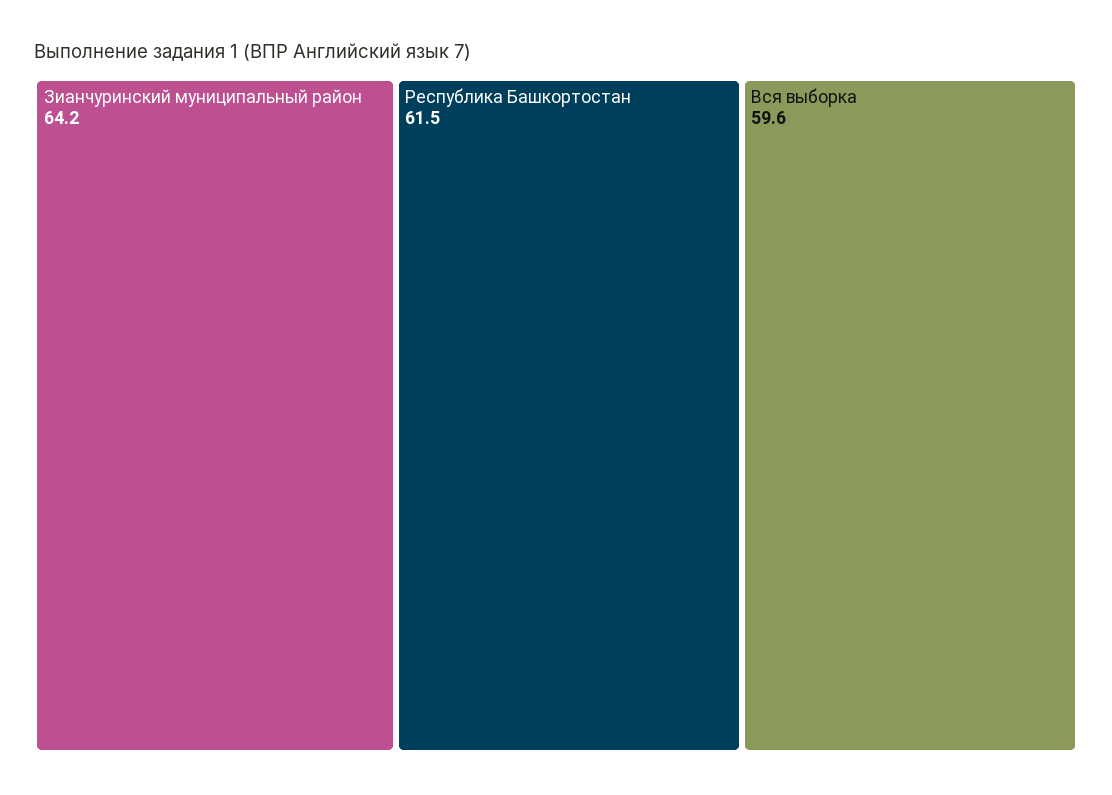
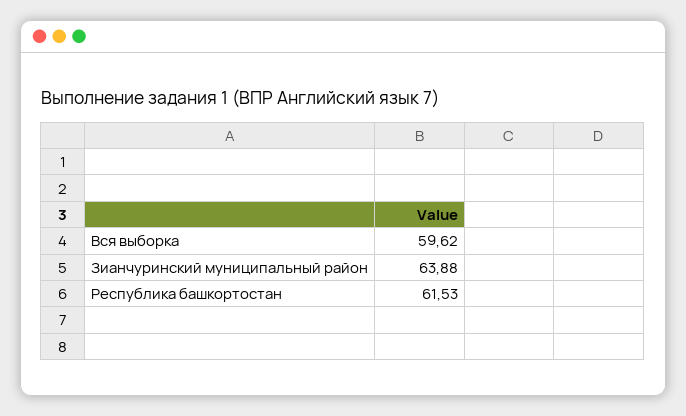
  {
-   "Зианчуринский муниципальный район": 64.2,
+   "Зианчуринский муниципальный район": 63.88,
    "Республика Башкортостан": 61.53,
    "Вся выборка": 59.62
  }

